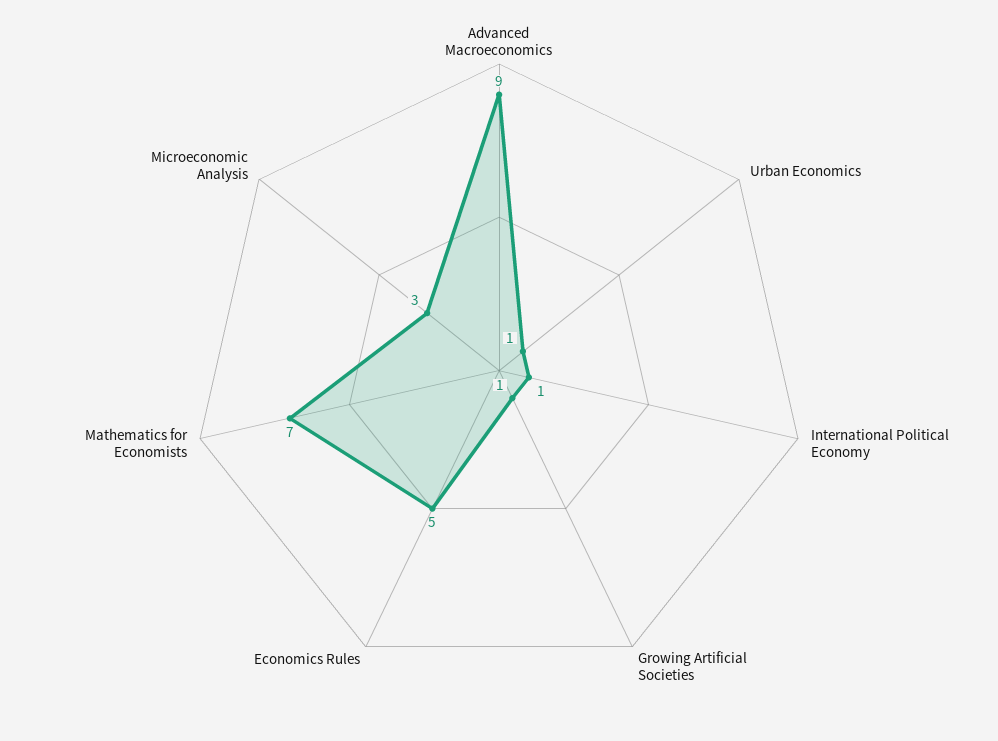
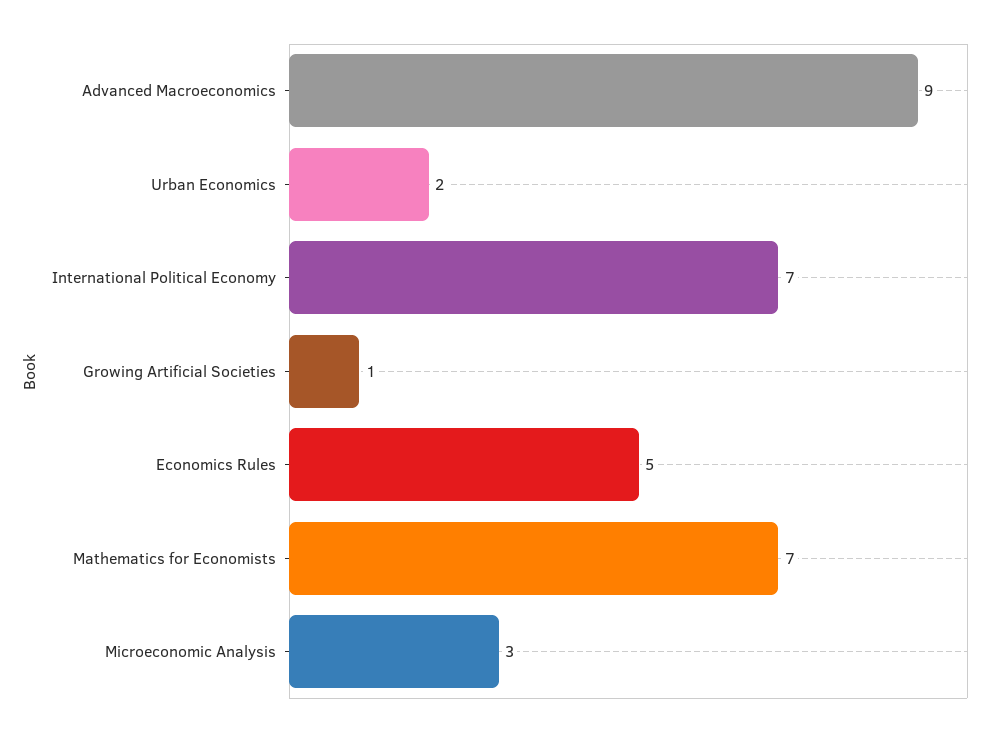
  {
    "Advanced Macroeconomics": 9,
-   "Urban Economics": 1,
+   "Urban Economics": 2,
-   "International Political Economy": 1,
+   "International Political Economy": 7,
    "Growing Artificial Societies": 1,
    "Economics Rules": 5,
    "Mathematics for Economists": 7,
    "Microeconomic Analysis": 3
  }

